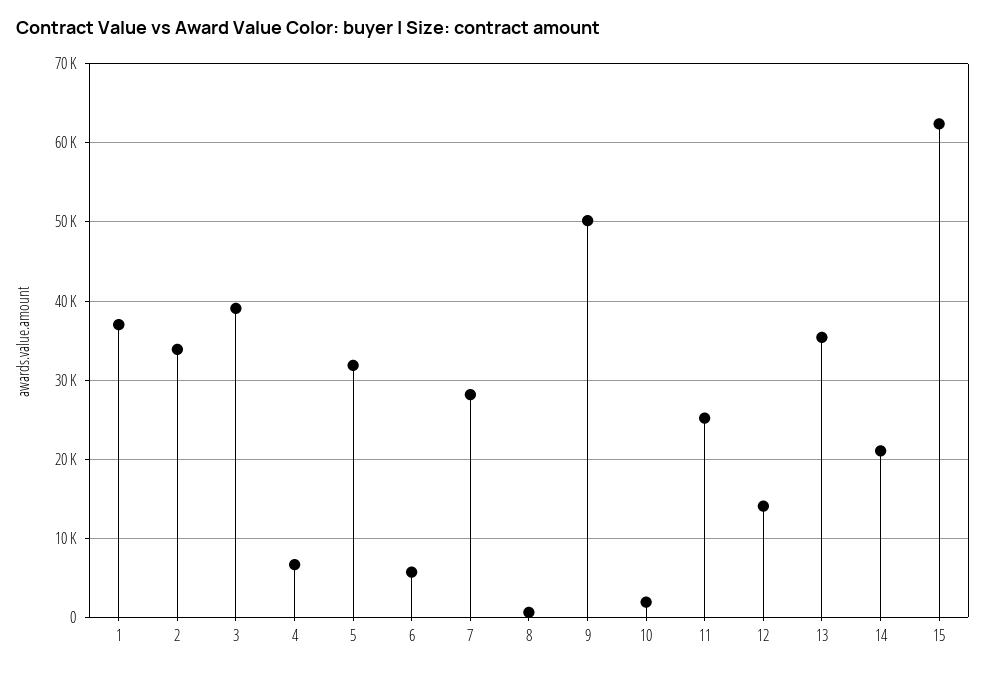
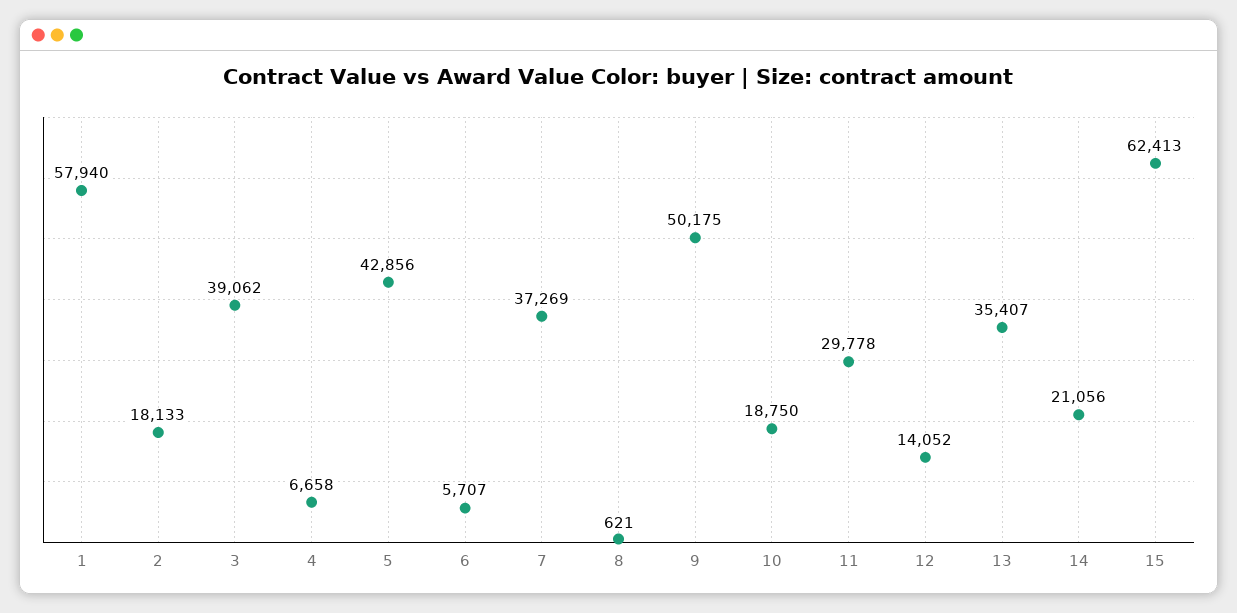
  {
-   "1": 37000,
+   "1": 57940,
-   "2": 34000,
+   "2": 18133,
    "3": 39062,
    "4": 6658,
-   "5": 32000,
+   "5": 42856,
    "6": 5707,
-   "7": 28000,
+   "7": 37269,
    "8": 621,
    "9": 50175,
-   "10": 2000,
+   "10": 18750,
-   "11": 25000,
+   "11": 29778,
    "12": 14052,
    "13": 35407,
    "14": 21056,
    "15": 62413
  }

